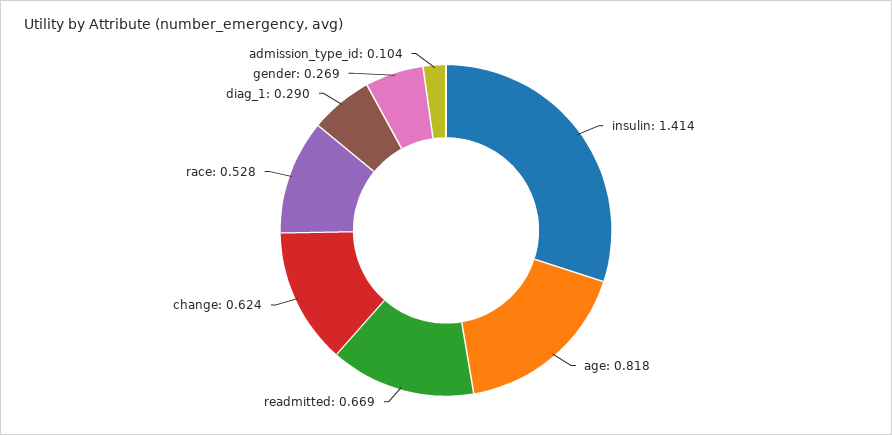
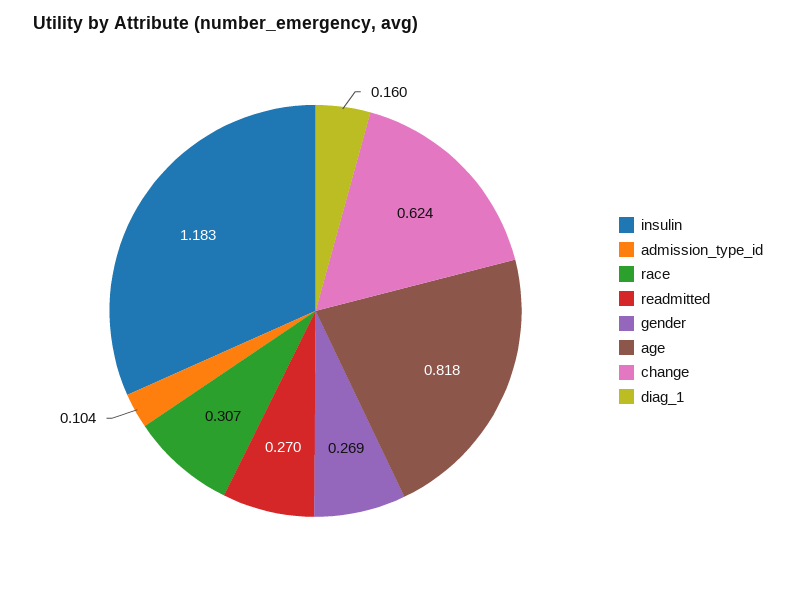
  {
-   "insulin": 1.414,
+   "insulin": 1.183,
    "age": 0.818,
-   "readmitted": 0.669,
+   "readmitted": 0.27,
    "change": 0.624,
-   "race": 0.528,
+   "race": 0.307,
-   "diag_1": 0.29,
+   "diag_1": 0.16,
    "gender": 0.269,
    "admission_type_id": 0.104
  }

